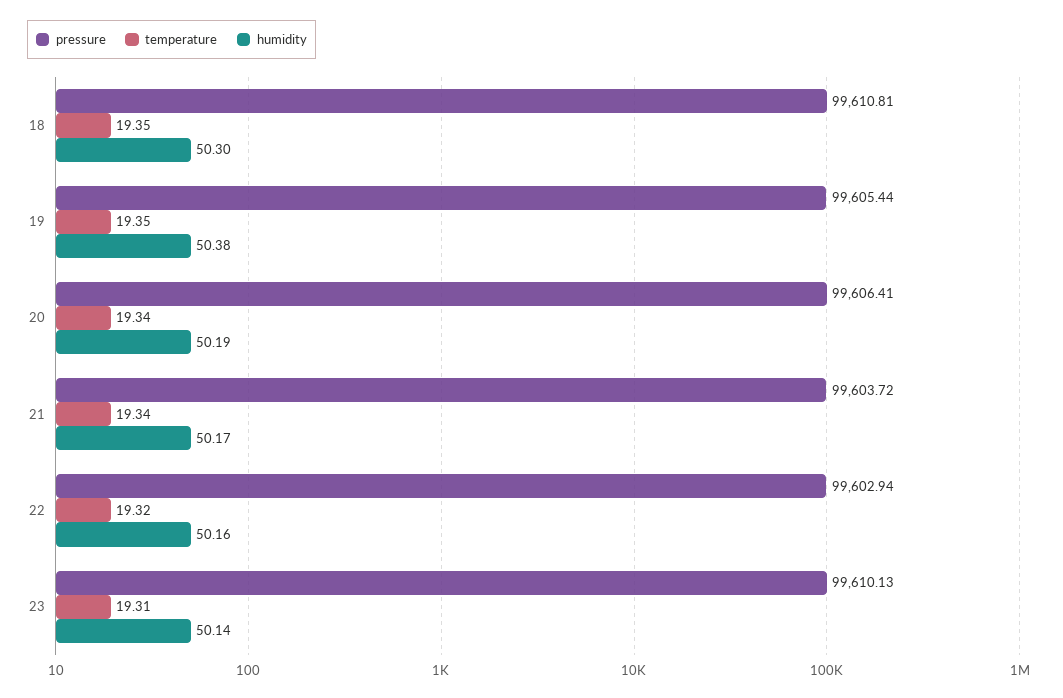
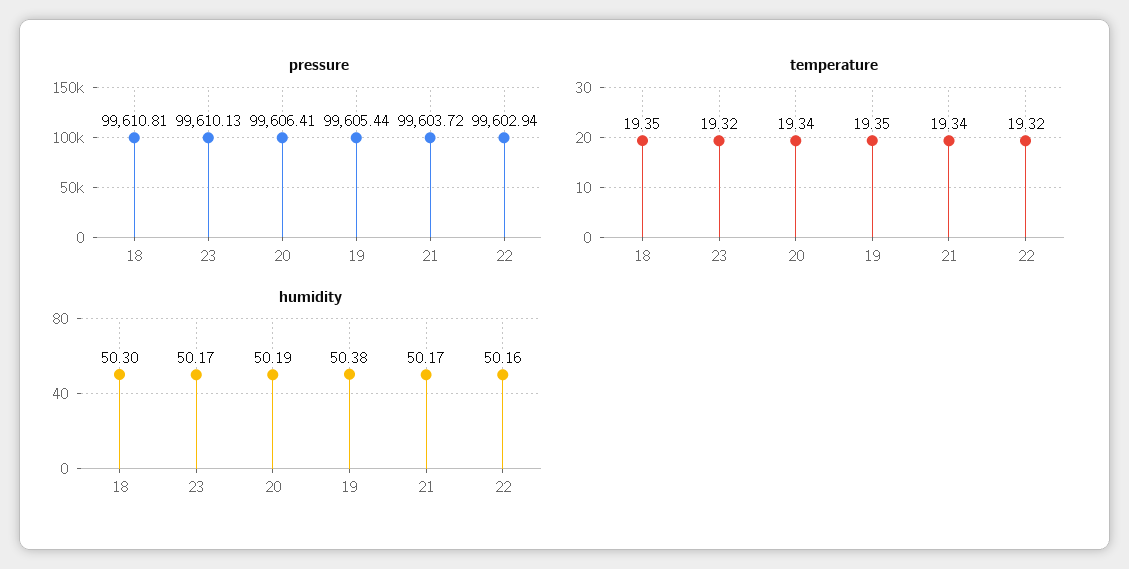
  {
    "pressure": {
      "18": 99610.81,
      "19": 99605.44,
      "20": 99606.41,
      "21": 99603.72,
      "22": 99602.94,
      "23": 99610.13
    },
    "temperature": {
      "18": 19.35,
      "19": 19.35,
      "20": 19.34,
      "21": 19.34,
      "22": 19.32,
-     "23": 19.31
+     "23": 19.32
    },
    "humidity": {
      "18": 50.3,
      "19": 50.38,
      "20": 50.19,
      "21": 50.17,
      "22": 50.16,
-     "23": 50.14
+     "23": 50.17
    }
  }

